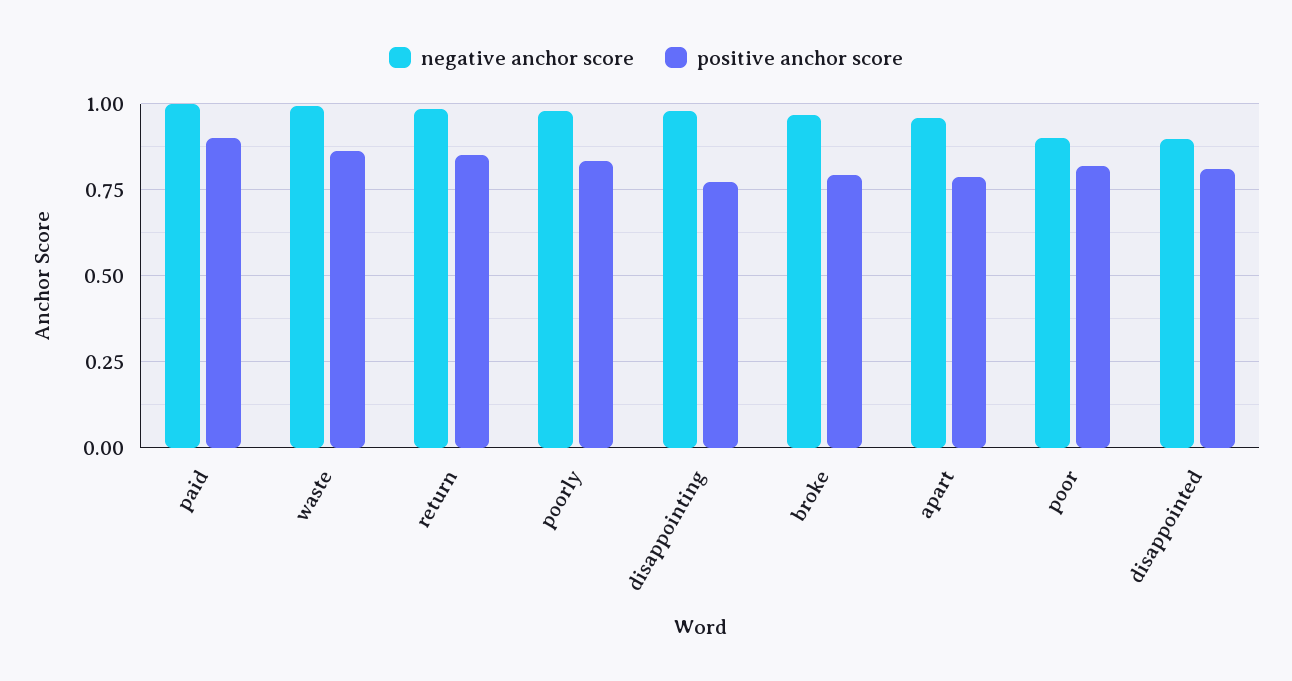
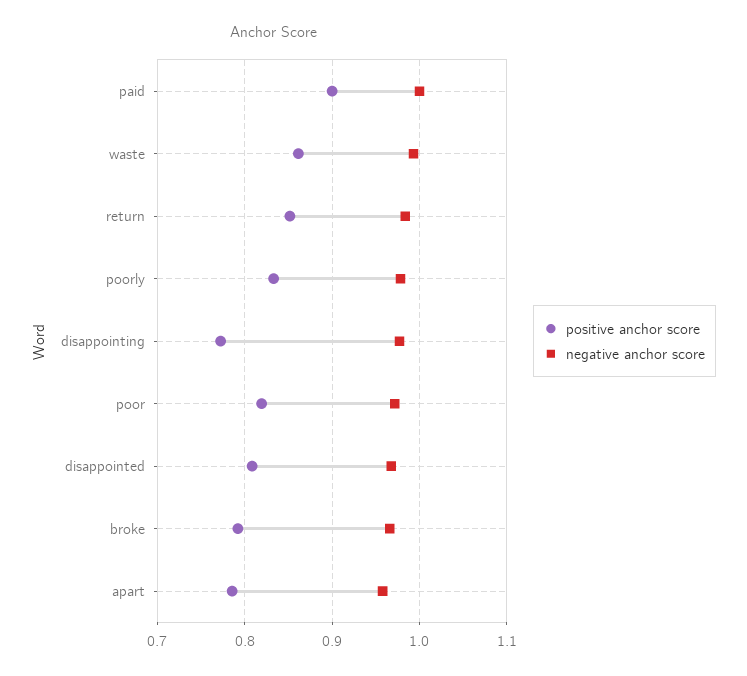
  {
    "negative anchor score": {
      "paid": 1,
      "waste": 0.99,
      "return": 0.98,
      "poorly": 0.98,
      "disappointing": 0.98,
      "broke": 0.97,
      "apart": 0.96,
-     "poor": 0.9,
+     "poor": 0.97,
-     "disappointed": 0.9
+     "disappointed": 0.97
    },
    "positive anchor score": {
      "paid": 0.9,
      "waste": 0.86,
      "return": 0.85,
      "poorly": 0.83,
      "disappointing": 0.77,
      "broke": 0.79,
      "apart": 0.79,
      "poor": 0.82,
      "disappointed": 0.81
    }
  }

